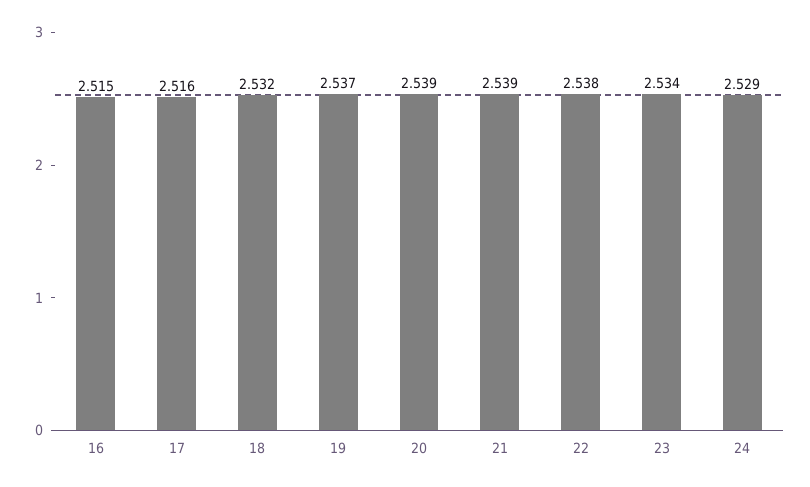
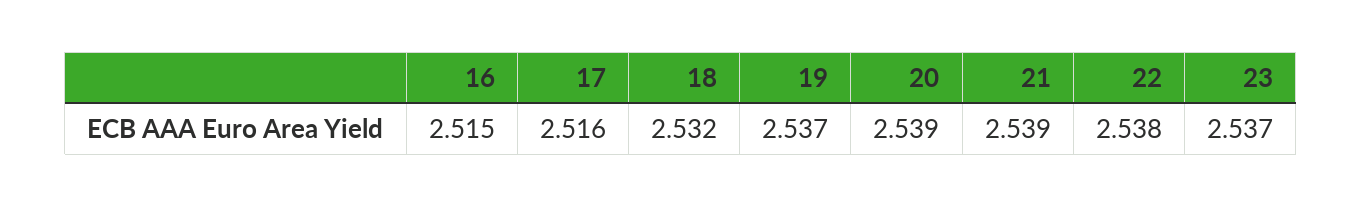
  {
    "16": 2.515,
    "17": 2.516,
    "18": 2.532,
    "19": 2.537,
    "20": 2.539,
    "21": 2.539,
    "22": 2.538,
-   "23": 2.534,
+   "23": 2.537
-   "24": 2.529
  }

